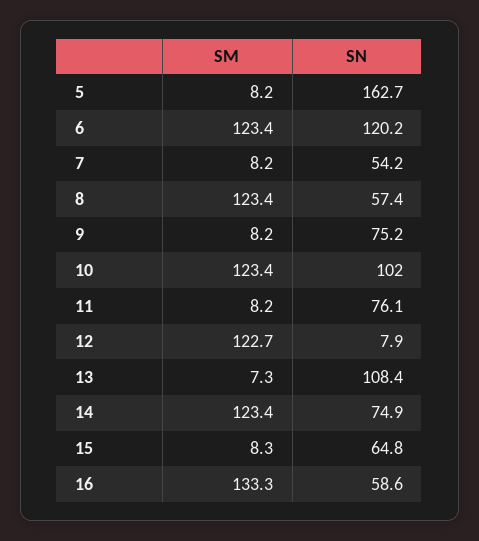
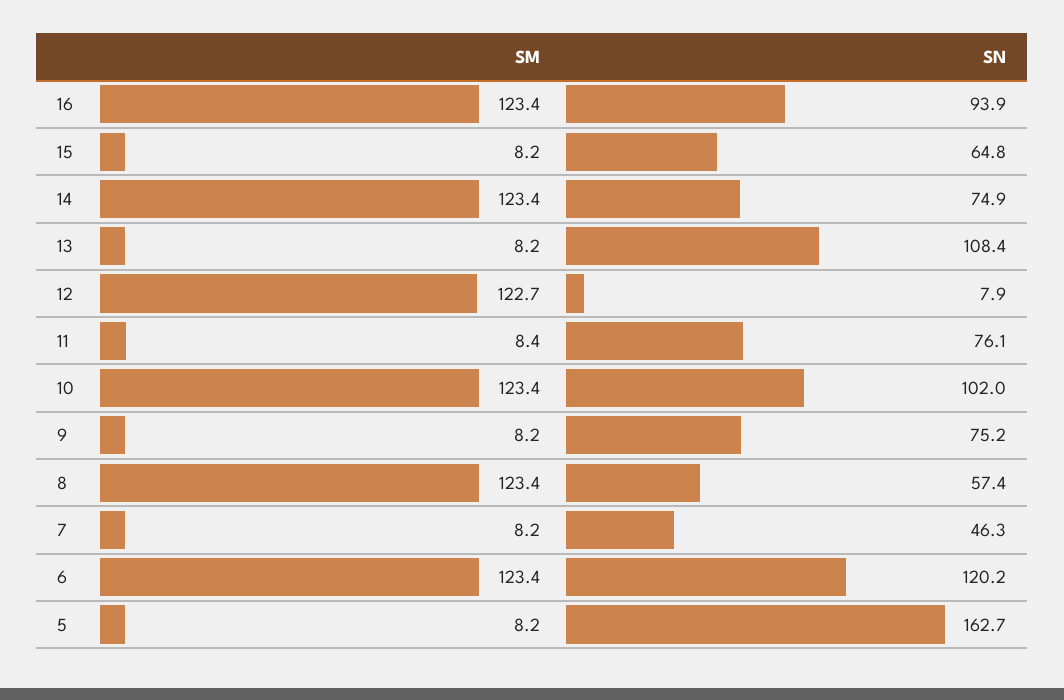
  {
    "SM": {
      "5": 8.2,
      "6": 123.4,
      "7": 8.2,
      "8": 123.4,
      "9": 8.2,
      "10": 123.4,
-     "11": 8.2,
+     "11": 8.4,
      "12": 122.7,
-     "13": 7.3,
+     "13": 8.2,
      "14": 123.4,
-     "15": 8.3,
+     "15": 8.2,
-     "16": 133.3
+     "16": 123.4
    },
    "SN": {
      "5": 162.7,
      "6": 120.2,
-     "7": 54.2,
+     "7": 46.3,
      "8": 57.4,
      "9": 75.2,
      "10": 102,
      "11": 76.1,
      "12": 7.9,
      "13": 108.4,
      "14": 74.9,
      "15": 64.8,
-     "16": 58.6
+     "16": 93.9
    }
  }

